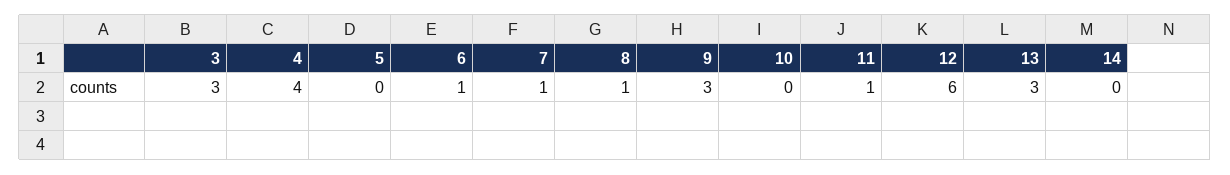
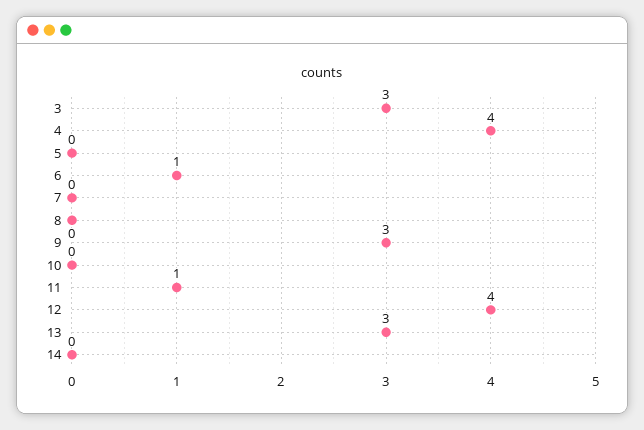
  {
    "3": 3,
    "4": 4,
    "5": 0,
    "6": 1,
-   "7": 1,
+   "7": 0,
-   "8": 1,
+   "8": 0,
    "9": 3,
    "10": 0,
    "11": 1,
-   "12": 6,
+   "12": 4,
    "13": 3,
    "14": 0
  }

